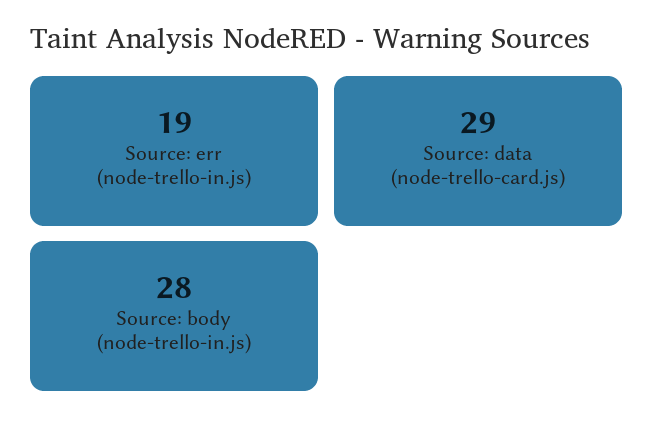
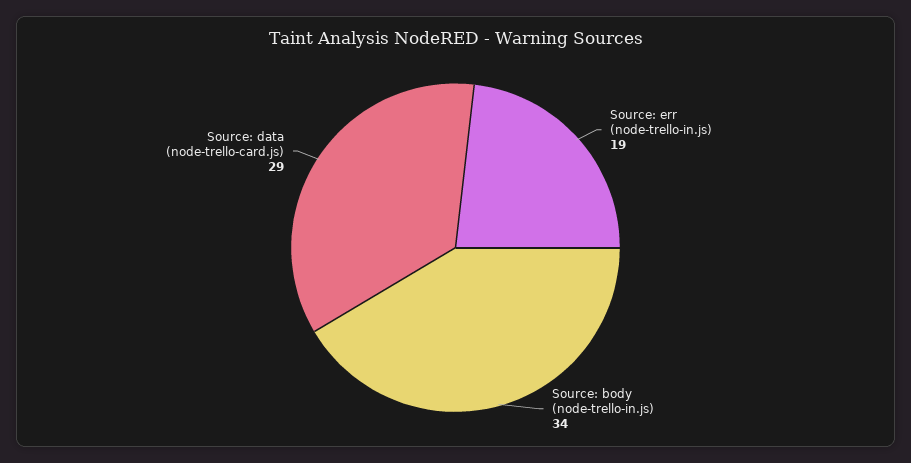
  {
    "Source: err (node-trello-in.js)": 19,
    "Source: data (node-trello-card.js)": 29,
-   "Source: body (node-trello-in.js)": 28
+   "Source: body (node-trello-in.js)": 34
  }

